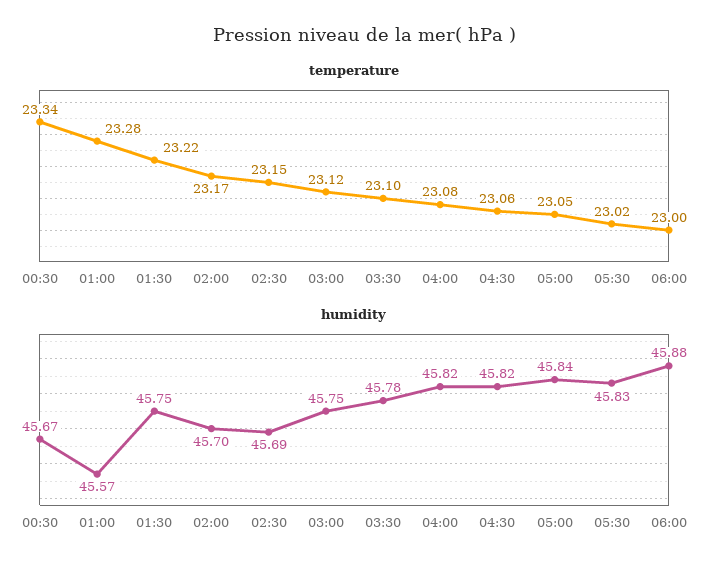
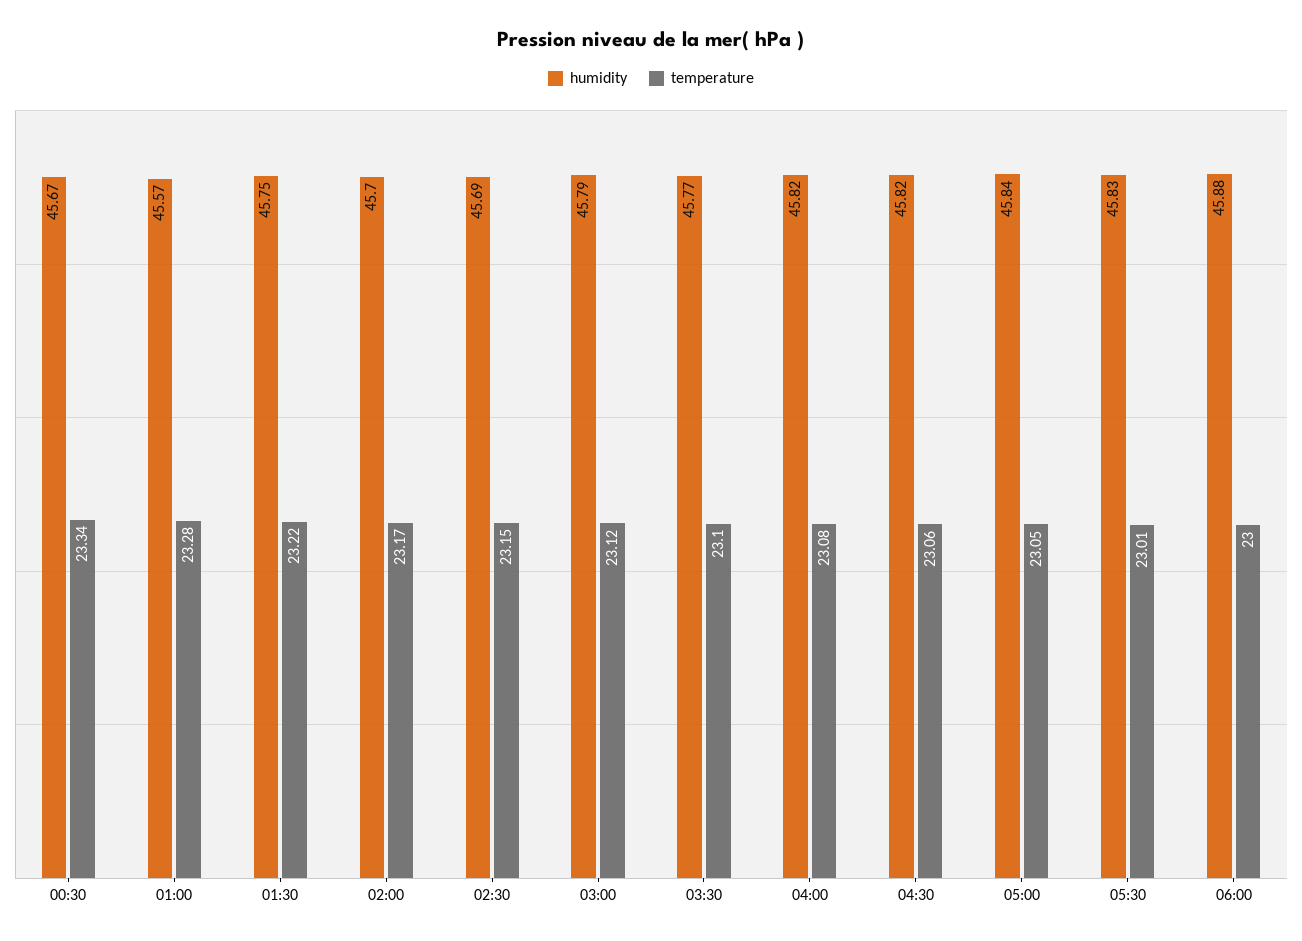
  {
    "temperature": {
      "00:30": 23.34,
      "01:00": 23.28,
      "01:30": 23.22,
      "02:00": 23.17,
      "02:30": 23.15,
      "03:00": 23.12,
      "03:30": 23.1,
      "04:00": 23.08,
      "04:30": 23.06,
      "05:00": 23.05,
-     "05:30": 23.02,
+     "05:30": 23.01,
      "06:00": 23
    },
    "humidity": {
      "00:30": 45.67,
      "01:00": 45.57,
      "01:30": 45.75,
      "02:00": 45.7,
      "02:30": 45.69,
-     "03:00": 45.75,
+     "03:00": 45.79,
-     "03:30": 45.78,
+     "03:30": 45.77,
      "04:00": 45.82,
      "04:30": 45.82,
      "05:00": 45.84,
      "05:30": 45.83,
      "06:00": 45.88
    }
  }

